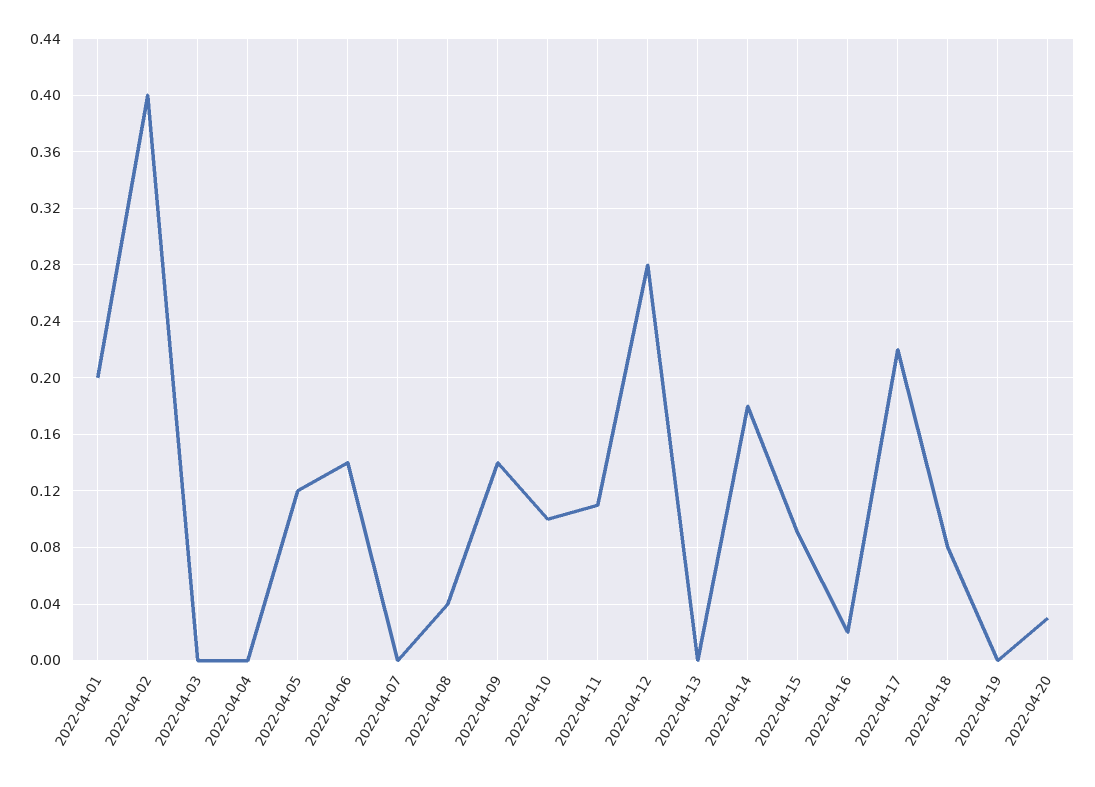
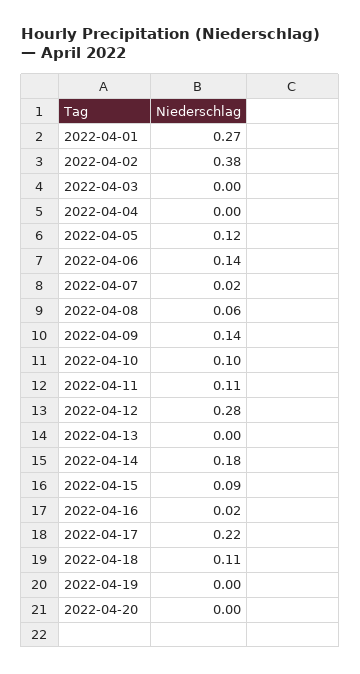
  {
-   "2022-04-01": 0.2,
+   "2022-04-01": 0.27,
-   "2022-04-02": 0.4,
+   "2022-04-02": 0.38,
    "2022-04-03": 0,
    "2022-04-04": 0,
    "2022-04-05": 0.12,
    "2022-04-06": 0.14,
-   "2022-04-07": 0,
+   "2022-04-07": 0.02,
-   "2022-04-08": 0.04,
+   "2022-04-08": 0.06,
    "2022-04-09": 0.14,
    "2022-04-10": 0.1,
    "2022-04-11": 0.11,
    "2022-04-12": 0.28,
    "2022-04-13": 0,
    "2022-04-14": 0.18,
    "2022-04-15": 0.09,
    "2022-04-16": 0.02,
    "2022-04-17": 0.22,
-   "2022-04-18": 0.08,
+   "2022-04-18": 0.11,
    "2022-04-19": 0,
-   "2022-04-20": 0.03
+   "2022-04-20": 0
  }

